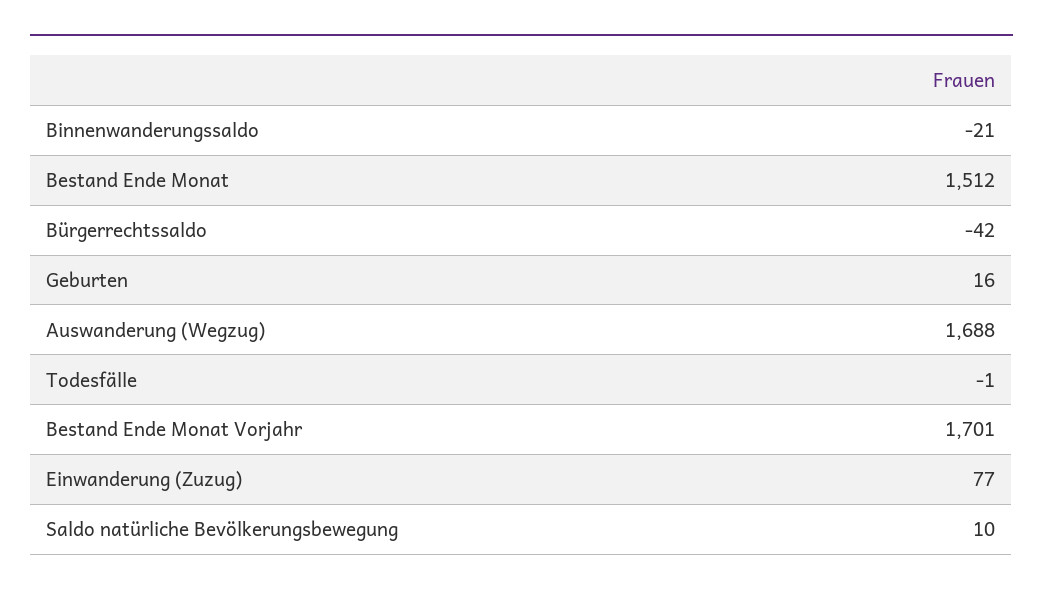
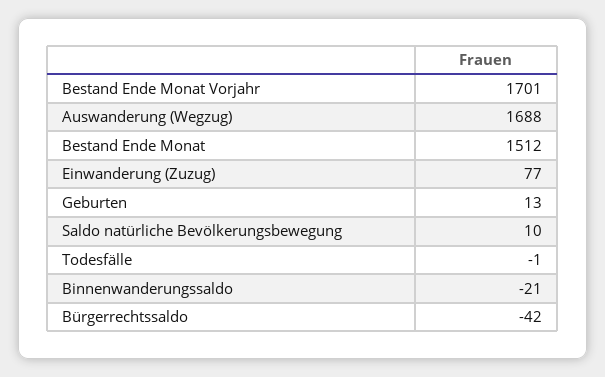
  {
    "Binnenwanderungssaldo": -21,
    "Bestand Ende Monat": 1512,
    "Bürgerrechtssaldo": -42,
-   "Geburten": 16,
+   "Geburten": 13,
    "Auswanderung (Wegzug)": 1688,
    "Todesfälle": -1,
    "Bestand Ende Monat Vorjahr": 1701,
    "Einwanderung (Zuzug)": 77,
    "Saldo natürliche Bevölkerungsbewegung": 10
  }

